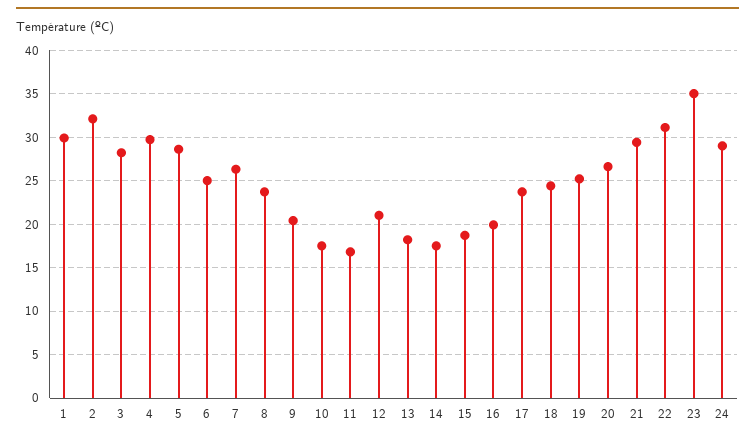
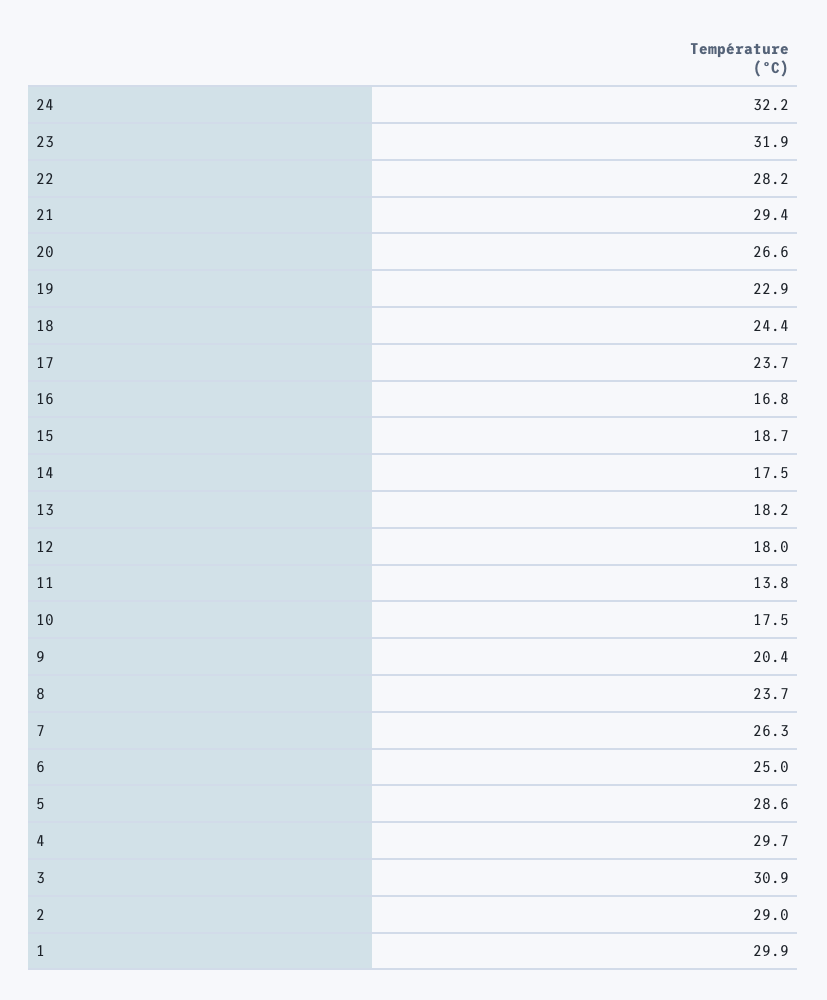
  {
    "1": 29.9,
-   "2": 32,
+   "2": 29,
-   "3": 28,
+   "3": 30.9,
    "4": 29.7,
    "5": 28.6,
    "6": 25,
    "7": 26.3,
    "8": 23.7,
    "9": 20.4,
    "10": 17.5,
-   "11": 17,
+   "11": 13.8,
-   "12": 21,
+   "12": 18,
    "13": 18.2,
    "14": 17.5,
    "15": 18.7,
-   "16": 20,
+   "16": 16.8,
    "17": 23.7,
    "18": 24.4,
-   "19": 25,
+   "19": 22.9,
    "20": 26.6,
    "21": 29.4,
-   "22": 31,
+   "22": 28.2,
-   "23": 35,
+   "23": 31.9,
-   "24": 29
+   "24": 32.2
  }

